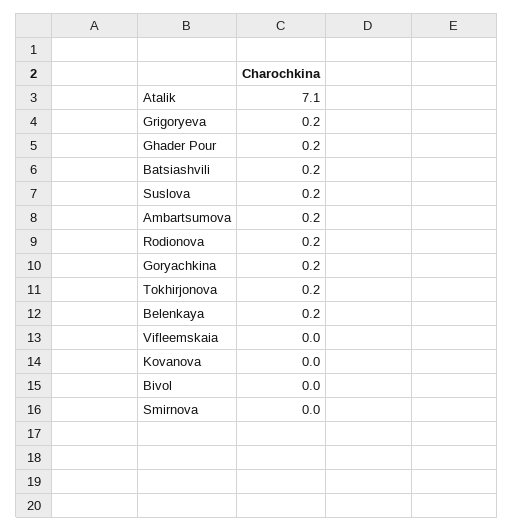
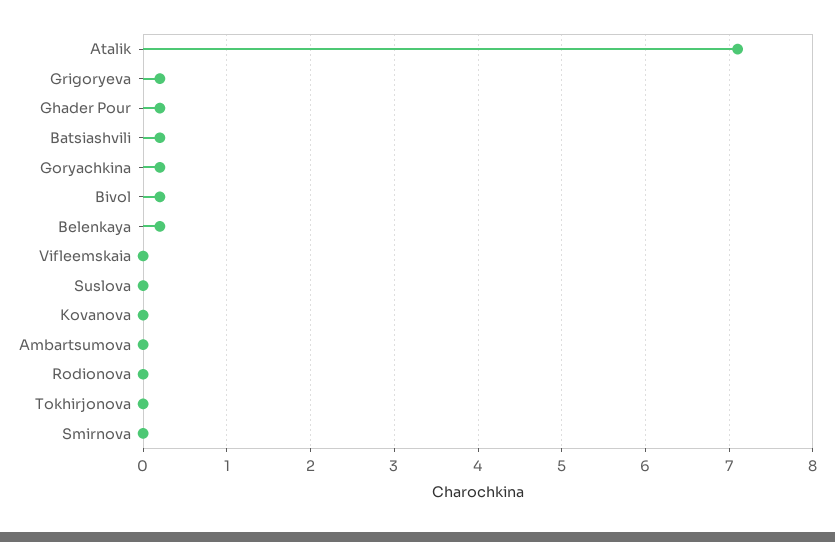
  {
    "Atalik": 7.1,
    "Grigoryeva": 0.2,
    "Ghader Pour": 0.2,
    "Batsiashvili": 0.2,
-   "Suslova": 0.2,
+   "Suslova": 0,
-   "Ambartsumova": 0.2,
+   "Ambartsumova": 0,
-   "Rodionova": 0.2,
+   "Rodionova": 0,
    "Goryachkina": 0.2,
-   "Tokhirjonova": 0.2,
+   "Tokhirjonova": 0,
    "Belenkaya": 0.2,
    "Vifleemskaia": 0,
    "Kovanova": 0,
-   "Bivol": 0,
+   "Bivol": 0.2,
    "Smirnova": 0
  }

